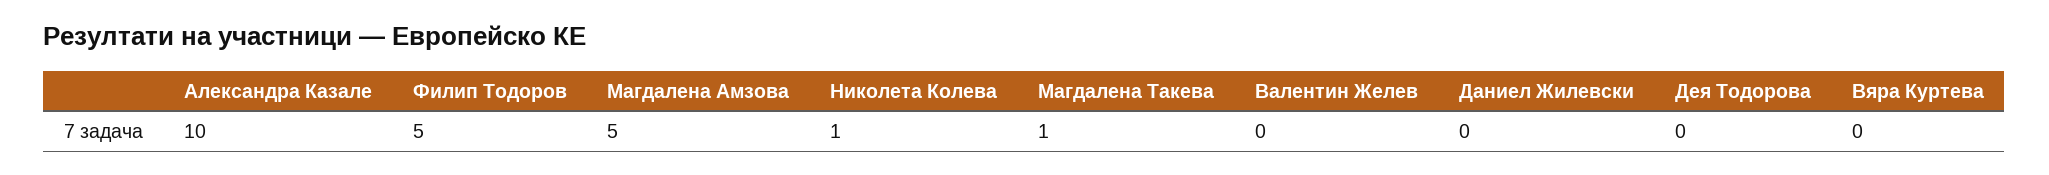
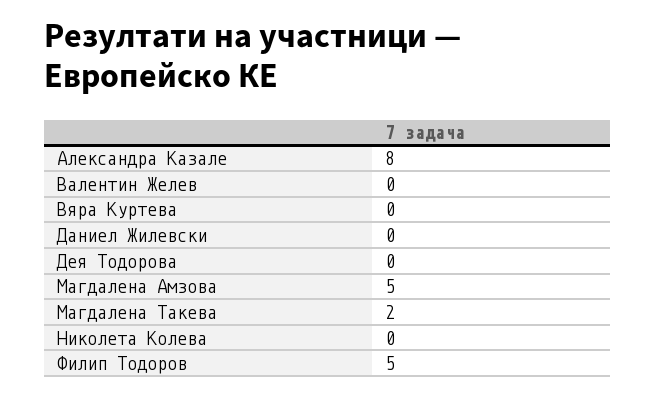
  {
-   "Александра Казале": 10,
+   "Александра Казале": 8,
    "Филип Тодоров": 5,
    "Магдалена Амзова": 5,
-   "Николета Колева": 1,
+   "Николета Колева": 0,
-   "Магдалена Такева": 1,
+   "Магдалена Такева": 2,
    "Валентин Желев": 0,
    "Даниел Жилевски": 0,
    "Дея Тодорова": 0,
    "Вяра Куртева": 0
  }

